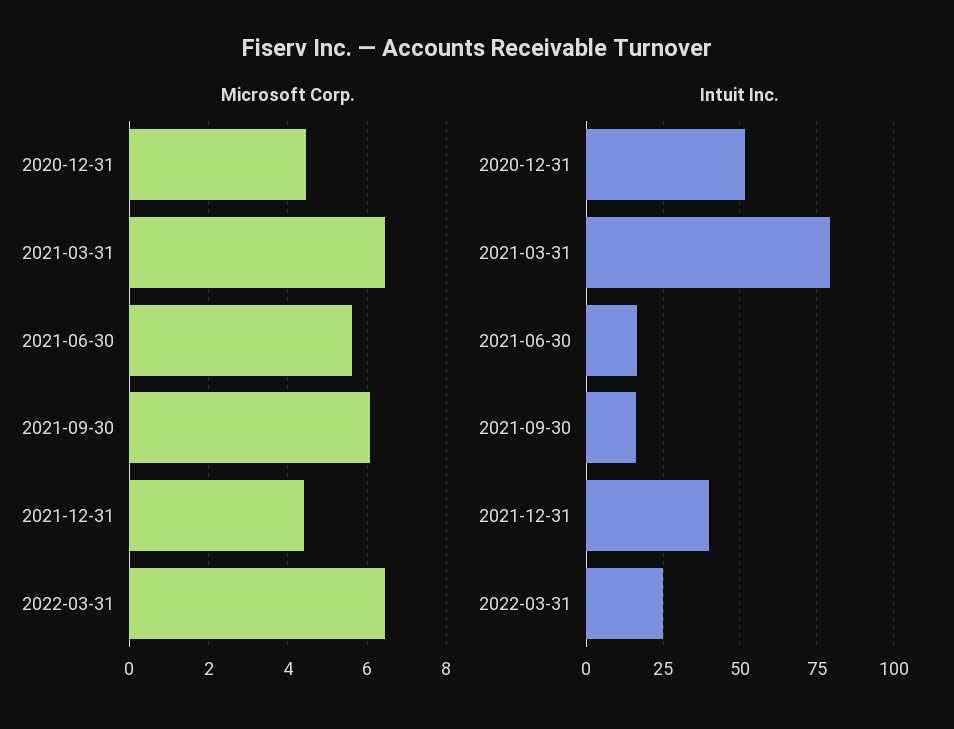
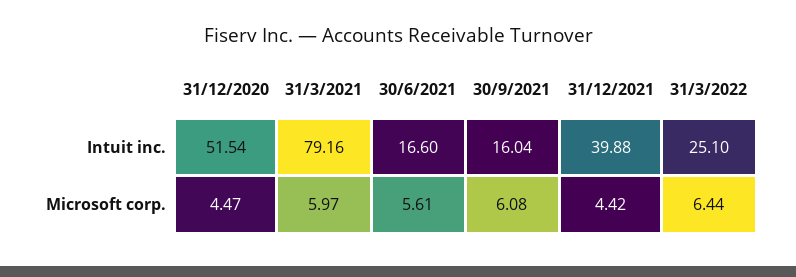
  {
    "Microsoft Corp.": {
      "2020-12-31": 4.47,
-     "2021-03-31": 6.4,
+     "2021-03-31": 5.97,
      "2021-06-30": 5.61,
      "2021-09-30": 6.08,
      "2021-12-31": 4.42,
      "2022-03-31": 6.44
    },
    "Intuit Inc.": {
      "2020-12-31": 51.54,
      "2021-03-31": 79.16,
      "2021-06-30": 16.6,
      "2021-09-30": 16.04,
      "2021-12-31": 39.88,
      "2022-03-31": 25.1
    }
  }

